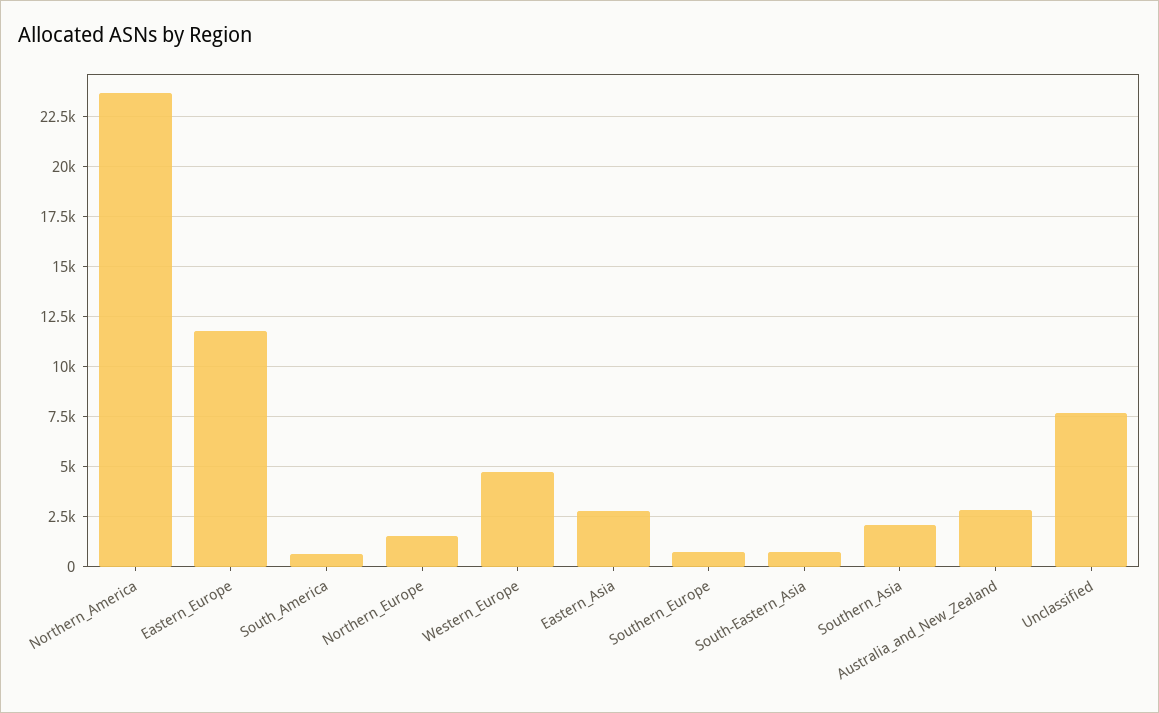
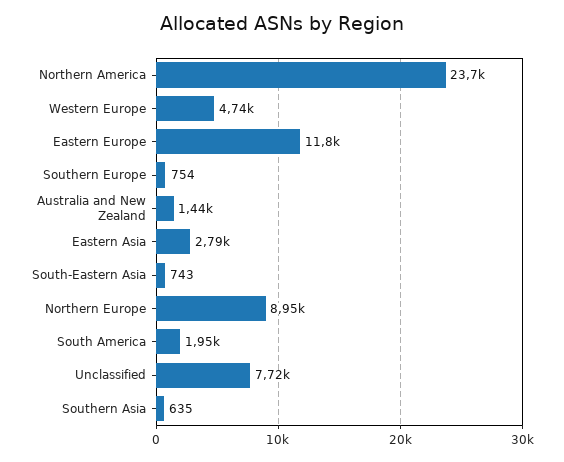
  {
    "Northern_America": 23700,
    "Eastern_Europe": 11800,
-   "South_America": 500,
+   "South_America": 1950,
-   "Northern_Europe": 1500,
+   "Northern_Europe": 8950,
    "Western_Europe": 4740,
    "Eastern_Asia": 2790,
    "Southern_Europe": 754,
    "South-Eastern_Asia": 743,
-   "Southern_Asia": 2000,
+   "Southern_Asia": 635,
-   "Australia_and_New_Zealand": 3000,
+   "Australia_and_New_Zealand": 1440,
    "Unclassified": 7720
  }

